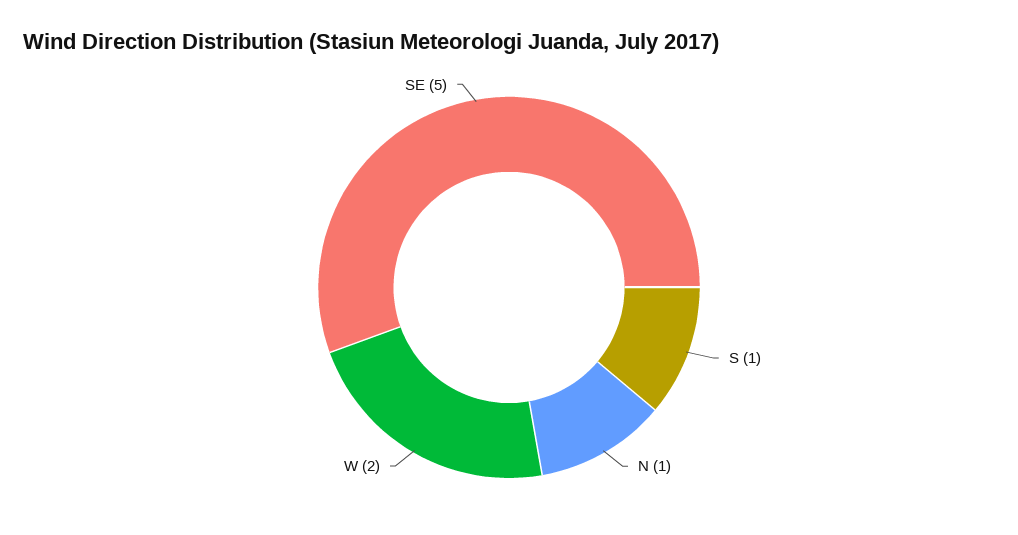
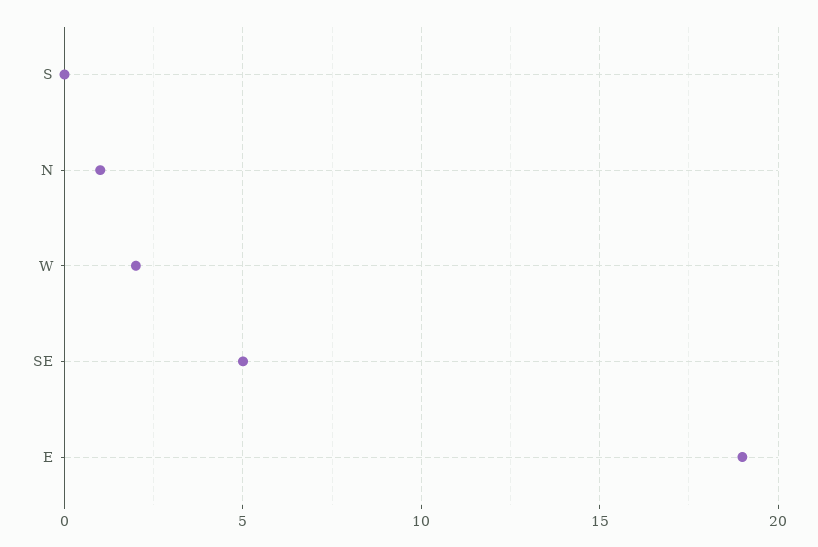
  {
-   "S": 1,
+   "S": 0,
    "N": 1,
    "W": 2,
-   "SE": 5
+   "SE": 5,
+   "E": 19
  }

